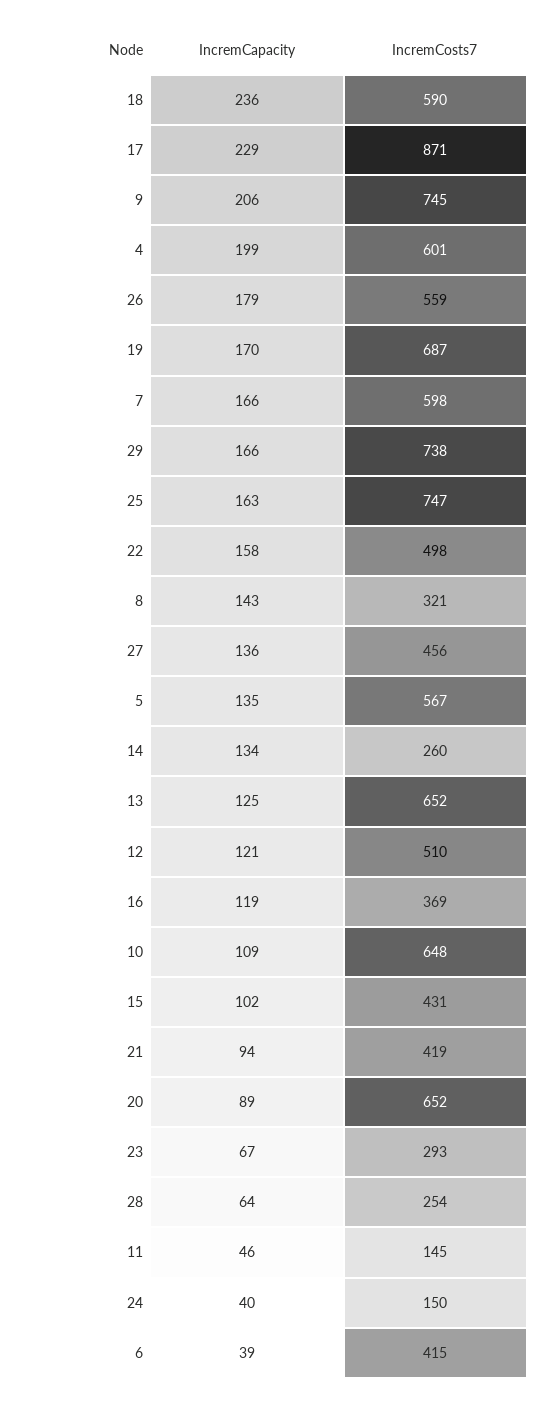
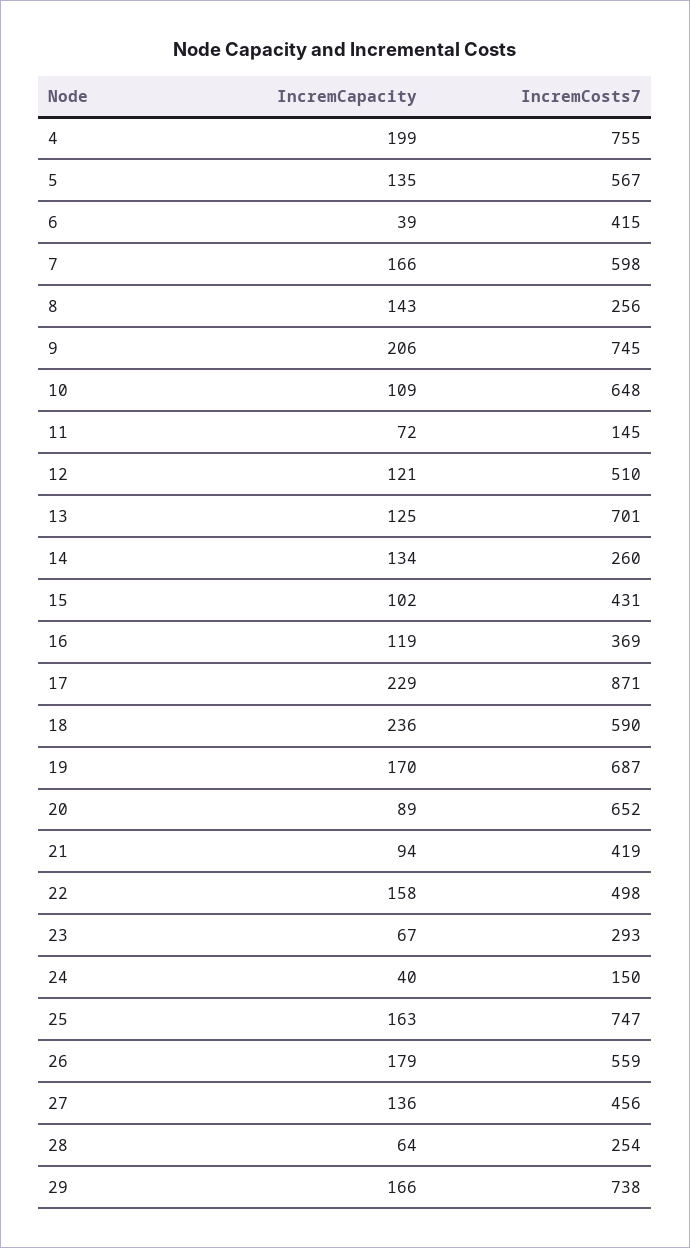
  {
    "IncremCapacity": {
      "18": 236,
      "17": 229,
      "9": 206,
      "4": 199,
      "26": 179,
      "19": 170,
      "7": 166,
      "29": 166,
      "25": 163,
      "22": 158,
      "8": 143,
      "27": 136,
      "5": 135,
      "14": 134,
      "13": 125,
      "12": 121,
      "16": 119,
      "10": 109,
      "15": 102,
      "21": 94,
      "20": 89,
      "23": 67,
      "28": 64,
-     "11": 46,
+     "11": 72,
      "24": 40,
      "6": 39
    },
    "IncremCosts7": {
      "18": 590,
      "17": 871,
      "9": 745,
-     "4": 601,
+     "4": 755,
      "26": 559,
      "19": 687,
      "7": 598,
      "29": 738,
      "25": 747,
      "22": 498,
-     "8": 321,
+     "8": 256,
      "27": 456,
      "5": 567,
      "14": 260,
-     "13": 652,
+     "13": 701,
      "12": 510,
      "16": 369,
      "10": 648,
      "15": 431,
      "21": 419,
      "20": 652,
      "23": 293,
      "28": 254,
      "11": 145,
      "24": 150,
      "6": 415
    }
  }

